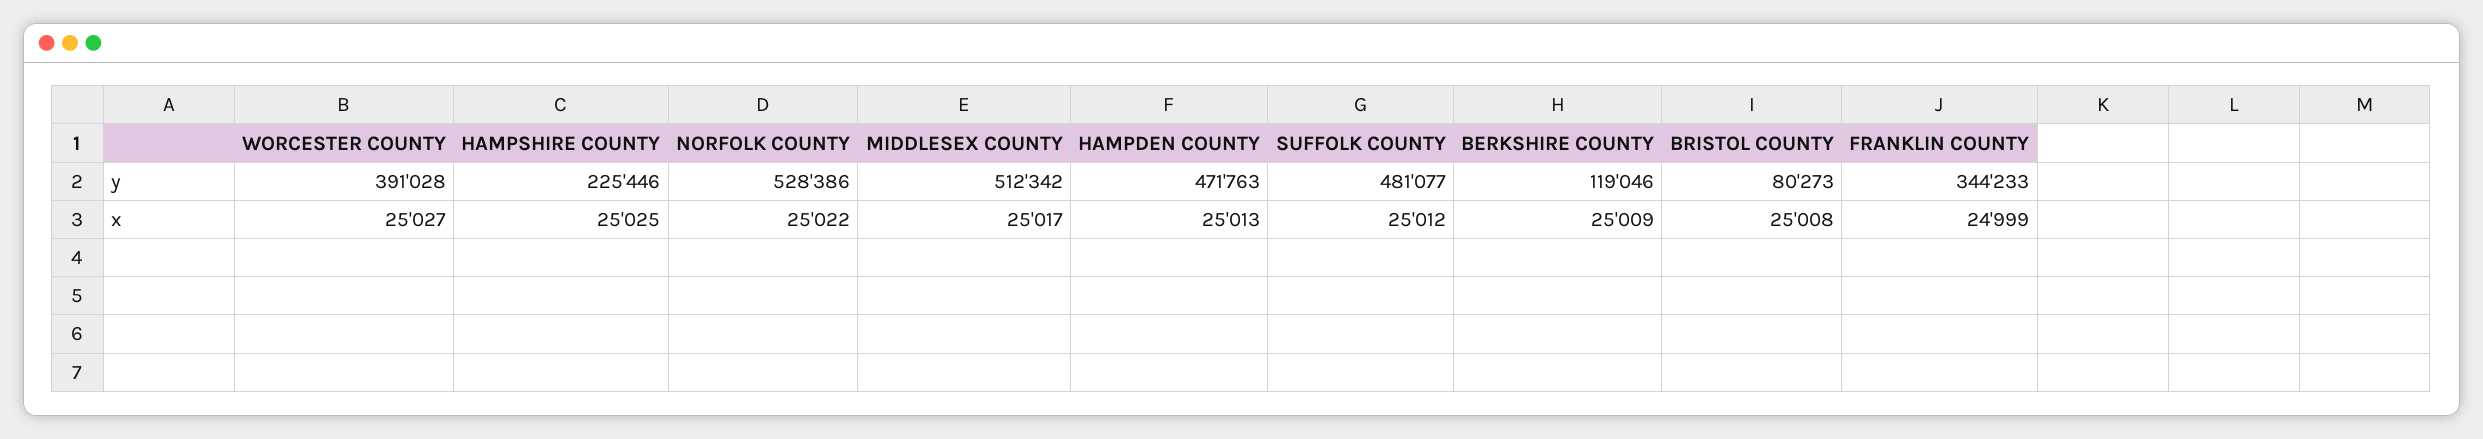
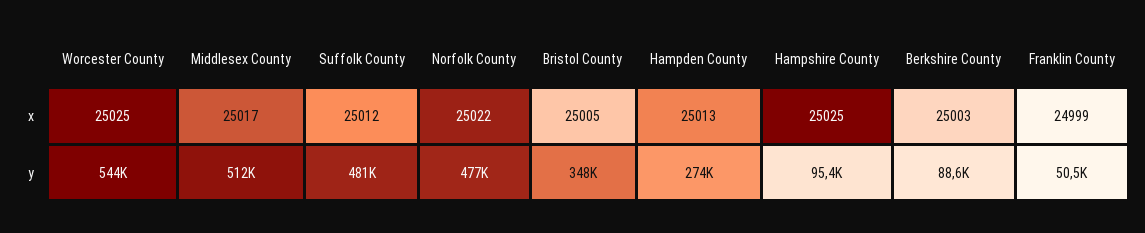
  {
    "WORCESTER COUNTY": {
-     "y": 391028,
+     "y": 544000,
-     "x": 25027
+     "x": 25025
    },
    "HAMPSHIRE COUNTY": {
-     "y": 225446,
+     "y": 95400,
      "x": 25025
    },
    "NORFOLK COUNTY": {
-     "y": 528386,
+     "y": 477000,
      "x": 25022
    },
    "MIDDLESEX COUNTY": {
      "y": 512342,
      "x": 25017
    },
    "HAMPDEN COUNTY": {
-     "y": 471763,
+     "y": 274000,
      "x": 25013
    },
    "SUFFOLK COUNTY": {
      "y": 481077,
      "x": 25012
    },
    "BERKSHIRE COUNTY": {
-     "y": 119046,
+     "y": 88600,
-     "x": 25009
+     "x": 25003
    },
    "BRISTOL COUNTY": {
-     "y": 80273,
+     "y": 348000,
-     "x": 25008
+     "x": 25005
    },
    "FRANKLIN COUNTY": {
-     "y": 344233,
+     "y": 50500,
      "x": 24999
    }
  }

